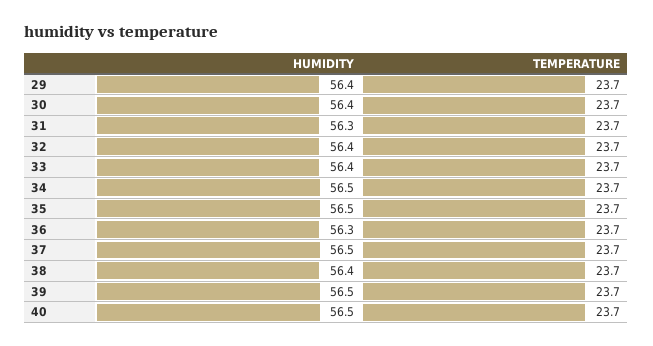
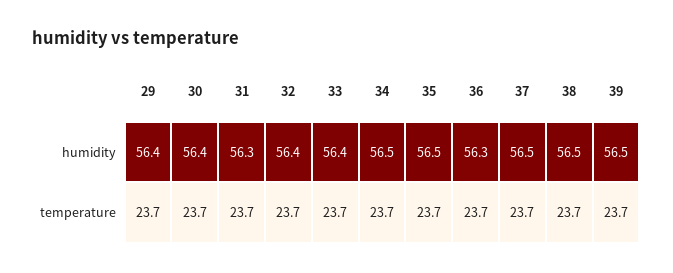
  {
    "HUMIDITY": {
      "29": 56.4,
      "30": 56.4,
      "31": 56.3,
      "32": 56.4,
      "33": 56.4,
      "34": 56.5,
      "35": 56.5,
      "36": 56.3,
      "37": 56.5,
-     "38": 56.4,
+     "38": 56.5,
-     "39": 56.5,
+     "39": 56.5
-     "40": 56.5
    },
    "TEMPERATURE": {
      "29": 23.7,
      "30": 23.7,
      "31": 23.7,
      "32": 23.7,
      "33": 23.7,
      "34": 23.7,
      "35": 23.7,
      "36": 23.7,
      "37": 23.7,
      "38": 23.7,
-     "39": 23.7,
+     "39": 23.7
-     "40": 23.7
    }
  }

